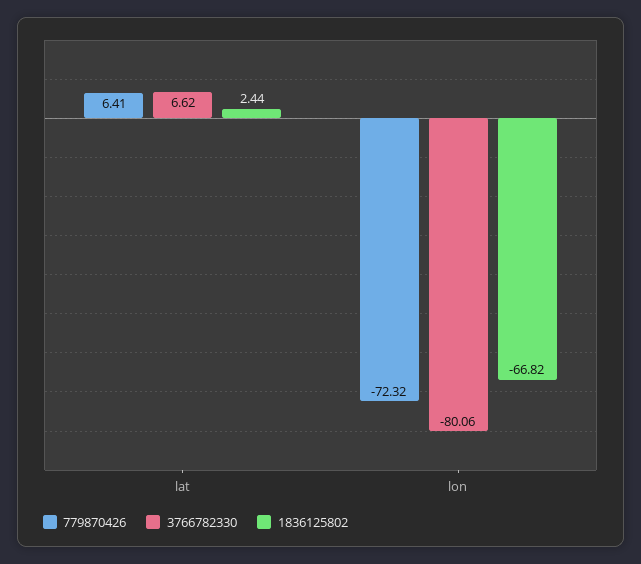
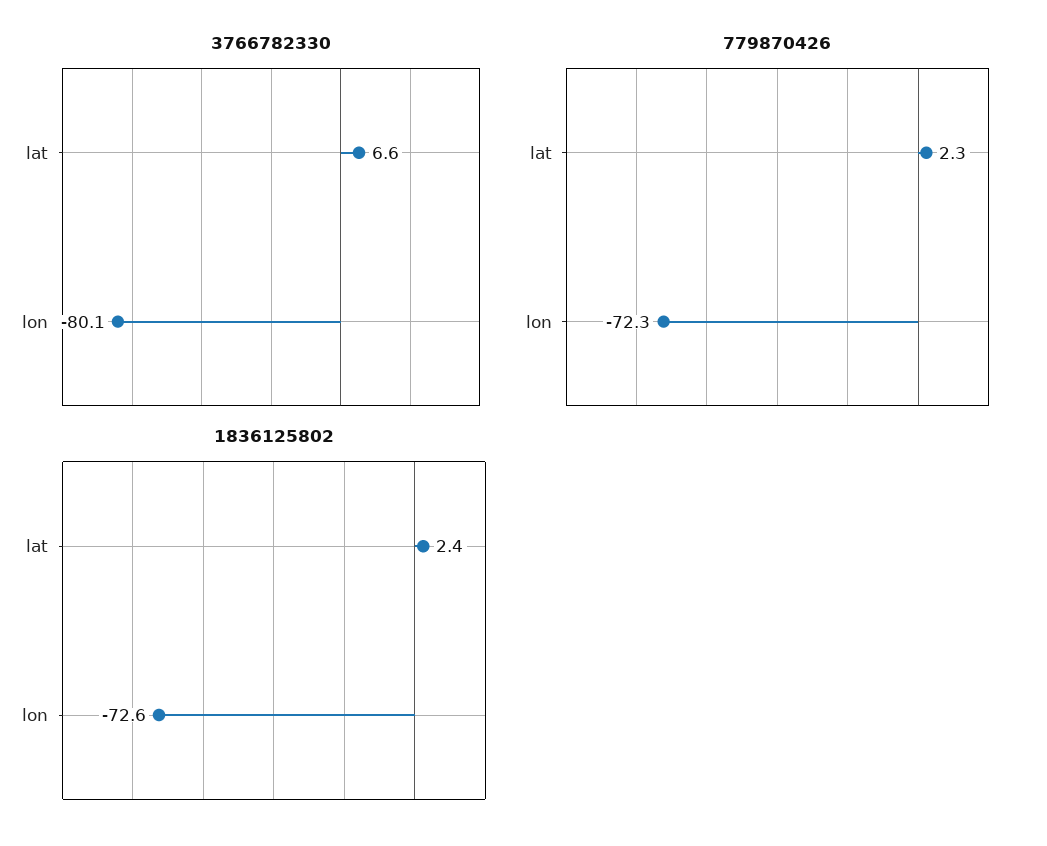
  {
    "779870426": {
-     "lat": 6.41,
+     "lat": 2.3,
      "lon": -72.32
    },
    "3766782330": {
      "lat": 6.62,
      "lon": -80.06
    },
    "1836125802": {
      "lat": 2.44,
-     "lon": -66.82
+     "lon": -72.6
    }
  }

